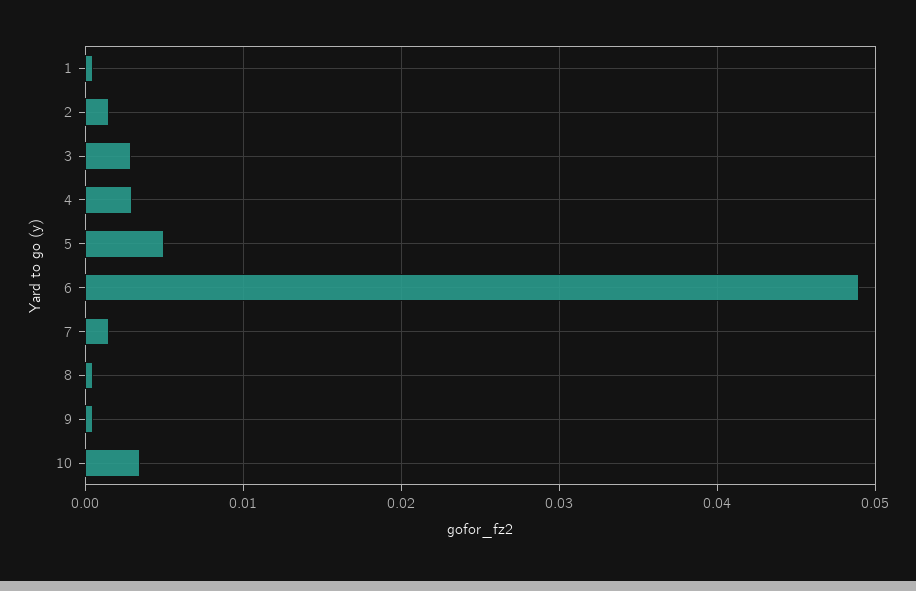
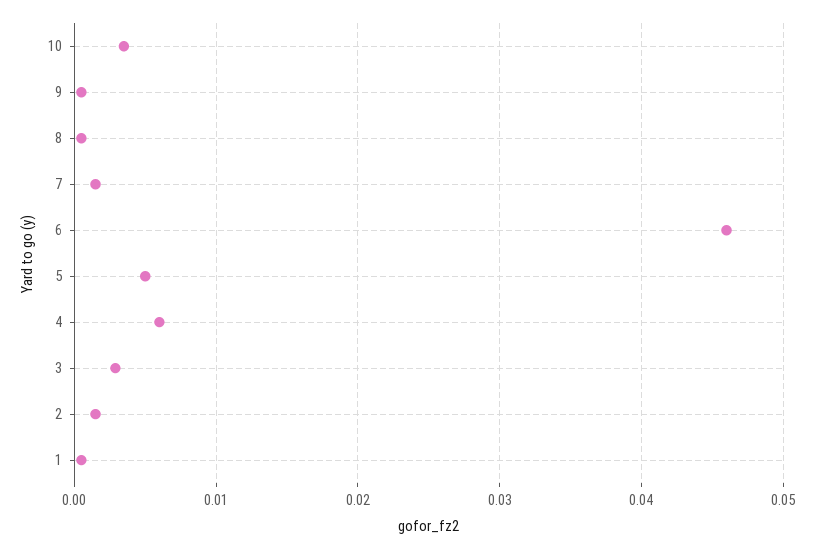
  {
    "1": 0.001,
    "2": 0.002,
    "3": 0.003,
-   "4": 0.003,
+   "4": 0.006,
    "5": 0.005,
-   "6": 0.049,
+   "6": 0.046,
    "7": 0.002,
    "8": 0.001,
    "9": 0.001,
    "10": 0.004
  }

